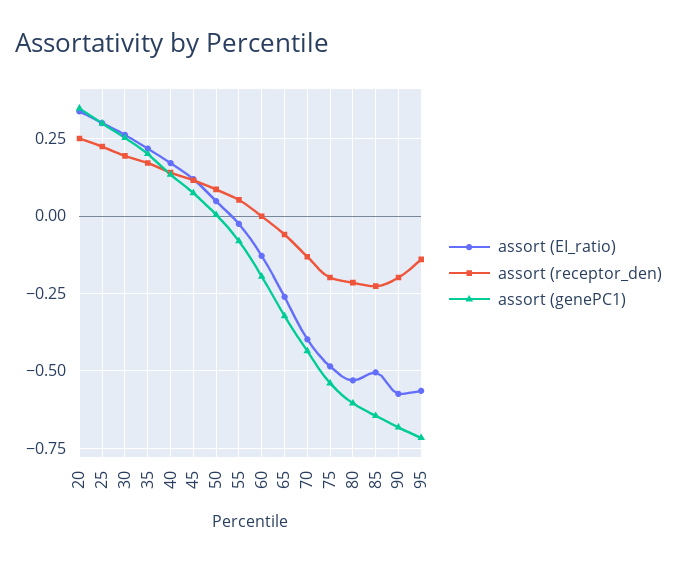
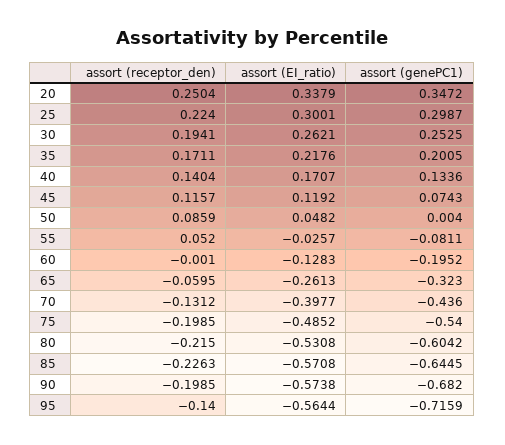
  {
    "assort (EI_ratio)": {
      "20": 0.3379,
      "25": 0.3001,
      "30": 0.2621,
      "35": 0.2176,
      "40": 0.1707,
      "45": 0.1192,
      "50": 0.0482,
      "55": -0.0257,
      "60": -0.1283,
      "65": -0.2613,
      "70": -0.3977,
      "75": -0.4852,
      "80": -0.5308,
-     "85": -0.5,
+     "85": -0.5708,
      "90": -0.5738,
      "95": -0.5644
    },
    "assort (receptor_den)": {
      "20": 0.2504,
      "25": 0.224,
      "30": 0.1941,
      "35": 0.1711,
      "40": 0.1404,
      "45": 0.1157,
      "50": 0.0859,
      "55": 0.052,
      "60": -0.001,
      "65": -0.0595,
      "70": -0.1312,
      "75": -0.1985,
      "80": -0.215,
      "85": -0.2263,
      "90": -0.1985,
      "95": -0.14
    },
    "assort (genePC1)": {
      "20": 0.3472,
      "25": 0.2987,
      "30": 0.2525,
      "35": 0.2005,
      "40": 0.1336,
      "45": 0.0743,
      "50": 0.004,
      "55": -0.0811,
      "60": -0.1952,
      "65": -0.323,
      "70": -0.436,
      "75": -0.54,
      "80": -0.6042,
      "85": -0.6445,
      "90": -0.682,
      "95": -0.7159
    }
  }

